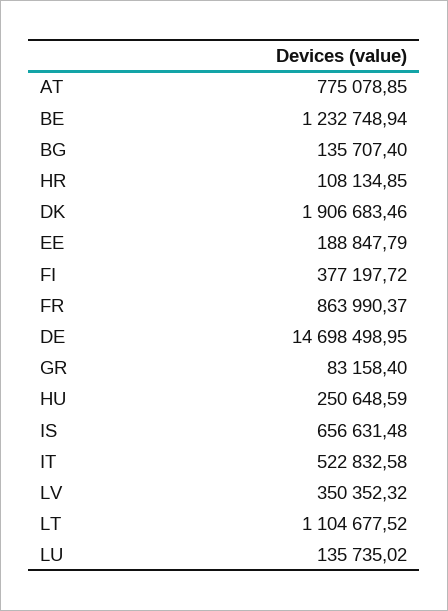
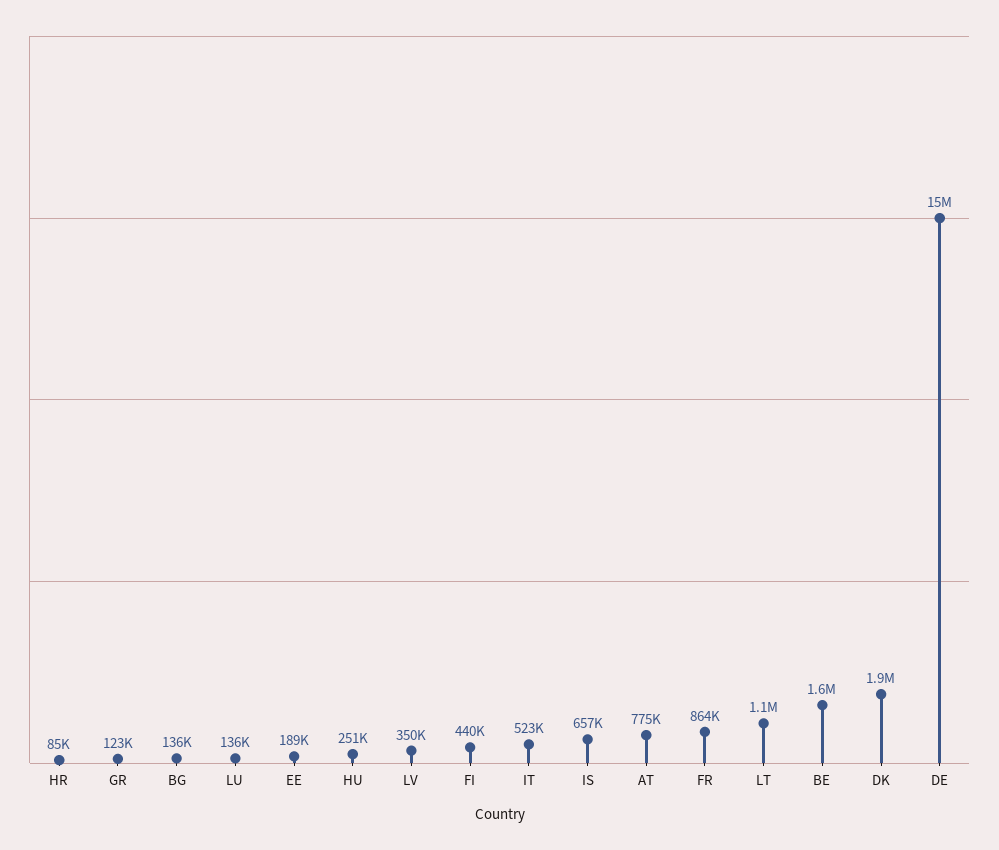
  {
    "AT": 775078.85,
-   "BE": 1232748.94,
+   "BE": 1600000,
    "BG": 135707.4,
-   "HR": 108134.85,
+   "HR": 85000,
    "DK": 1906683.46,
    "EE": 188847.79,
-   "FI": 377197.72,
+   "FI": 440000,
    "FR": 863990.37,
    "DE": 14698498.95,
-   "GR": 83158.4,
+   "GR": 123000,
    "HU": 250648.59,
    "IS": 656631.48,
    "IT": 522832.58,
    "LV": 350352.32,
    "LT": 1104677.52,
    "LU": 135735.02
  }

